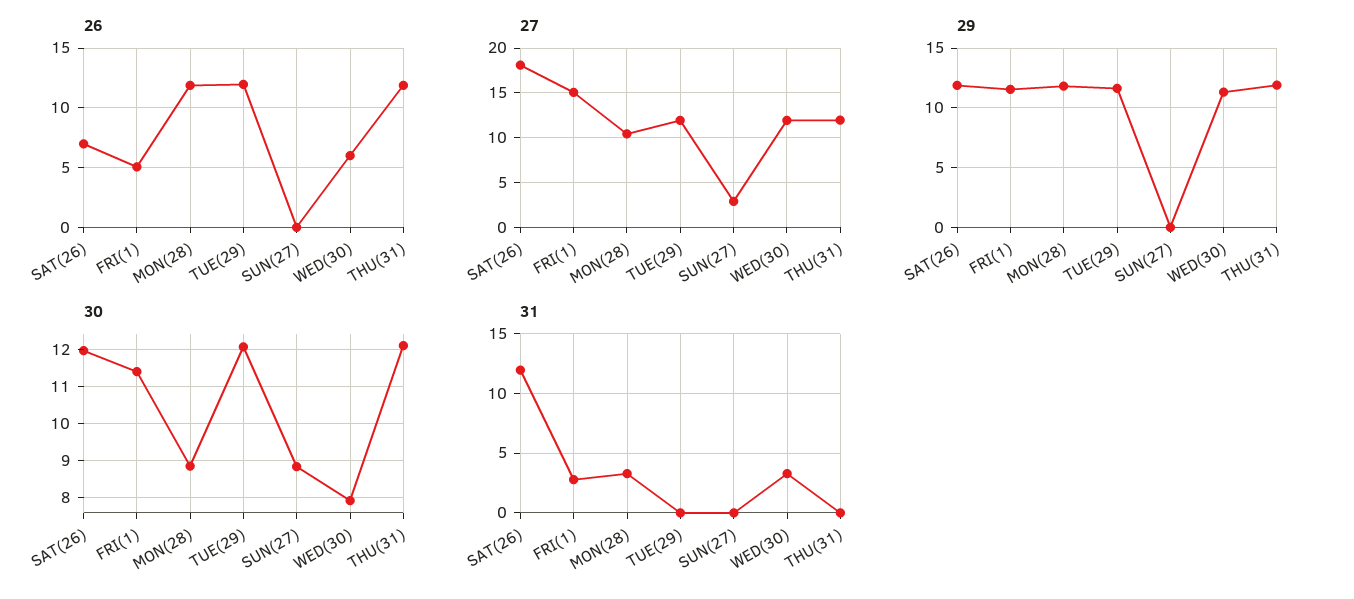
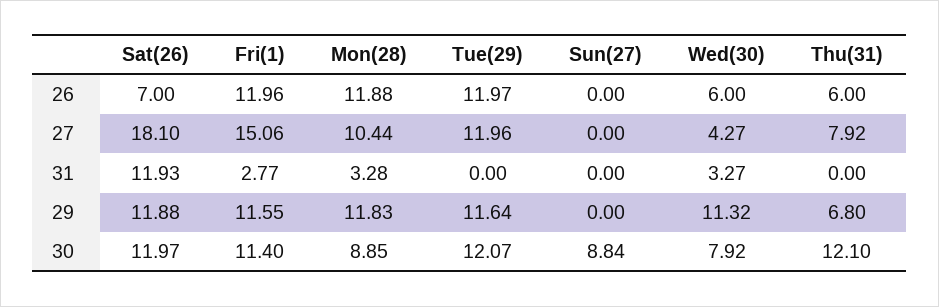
  {
    "26": {
      "SAT(26)": 7,
-     "FRI(1)": 5,
+     "FRI(1)": 11.96,
      "MON(28)": 11.88,
      "TUE(29)": 11.97,
      "SUN(27)": 0,
      "WED(30)": 6,
-     "THU(31)": 12
+     "THU(31)": 6
    },
    "27": {
      "SAT(26)": 18.1,
      "FRI(1)": 15.06,
      "MON(28)": 10.44,
      "TUE(29)": 11.96,
-     "SUN(27)": 3,
+     "SUN(27)": 0,
-     "WED(30)": 12,
+     "WED(30)": 4.27,
-     "THU(31)": 12
+     "THU(31)": 7.92
    },
    "29": {
      "SAT(26)": 11.88,
      "FRI(1)": 11.55,
      "MON(28)": 11.83,
      "TUE(29)": 11.64,
      "SUN(27)": 0,
      "WED(30)": 11.32,
-     "THU(31)": 12
+     "THU(31)": 6.8
    },
    "30": {
      "SAT(26)": 11.97,
      "FRI(1)": 11.4,
      "MON(28)": 8.85,
      "TUE(29)": 12.07,
      "SUN(27)": 8.84,
      "WED(30)": 7.92,
      "THU(31)": 12.1
    },
    "31": {
      "SAT(26)": 11.93,
      "FRI(1)": 2.77,
      "MON(28)": 3.28,
      "TUE(29)": 0,
      "SUN(27)": 0,
      "WED(30)": 3.27,
      "THU(31)": 0
    }
  }

